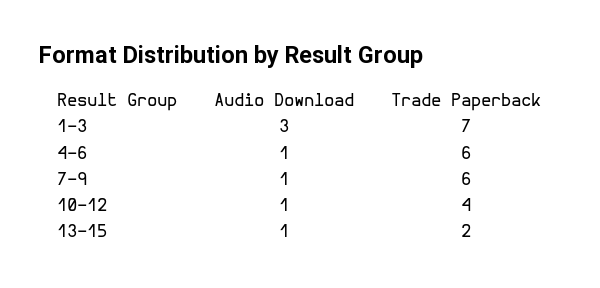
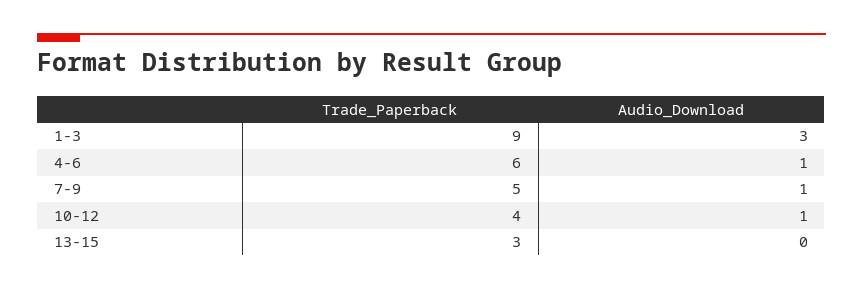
  {
    "Audio Download": {
      "1-3": 3,
      "4-6": 1,
      "7-9": 1,
      "10-12": 1,
-     "13-15": 1
+     "13-15": 0
    },
    "Trade Paperback": {
-     "1-3": 7,
+     "1-3": 9,
      "4-6": 6,
-     "7-9": 6,
+     "7-9": 5,
      "10-12": 4,
-     "13-15": 2
+     "13-15": 3
    }
  }

